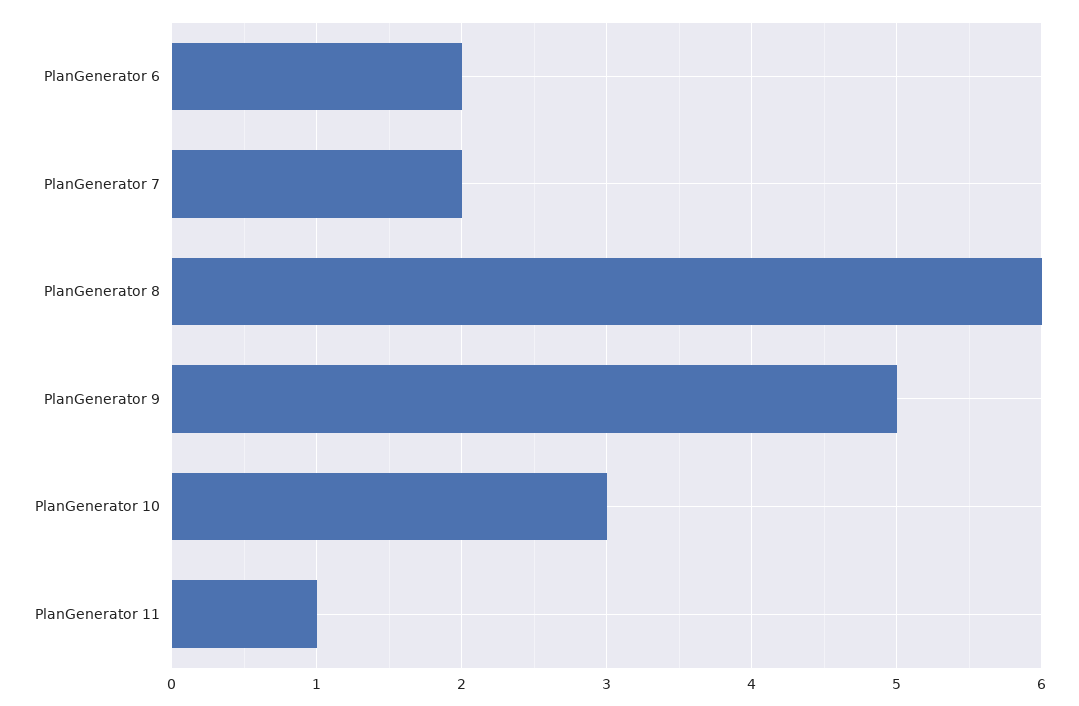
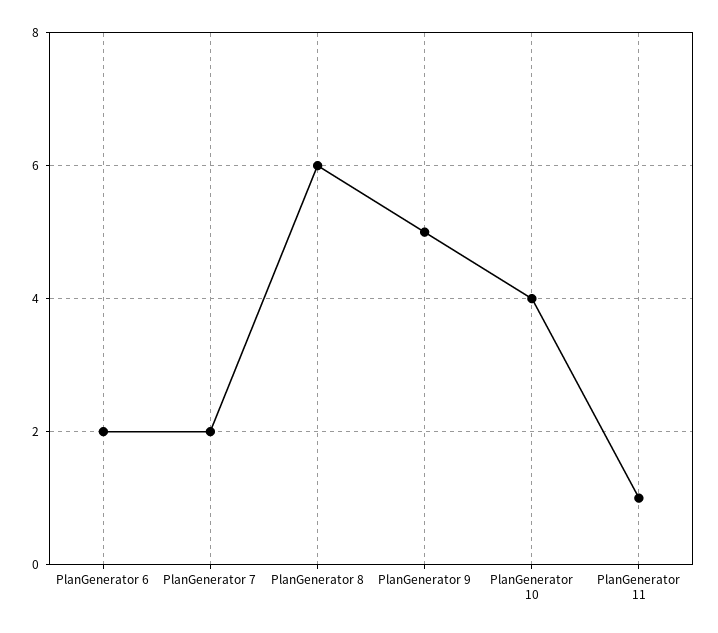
  {
    "PlanGenerator 6": 2,
    "PlanGenerator 7": 2,
    "PlanGenerator 8": 6,
    "PlanGenerator 9": 5,
-   "PlanGenerator 10": 3,
+   "PlanGenerator 10": 4,
    "PlanGenerator 11": 1
  }

